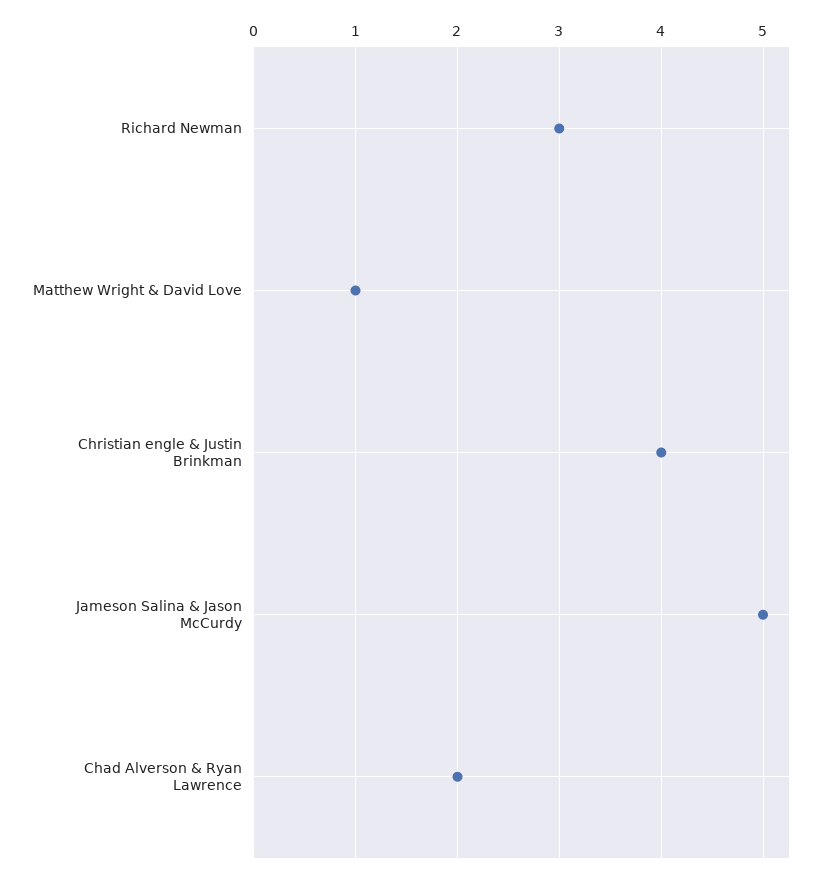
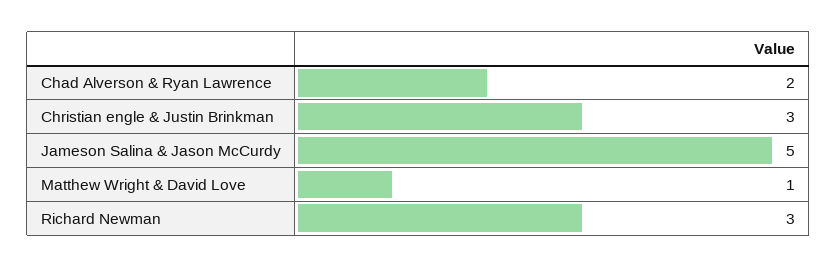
  {
    "Richard Newman": 3,
    "Matthew Wright & David Love": 1,
-   "Christian engle & Justin Brinkman": 4,
+   "Christian engle & Justin Brinkman": 3,
    "Jameson Salina & Jason McCurdy": 5,
    "Chad Alverson & Ryan Lawrence": 2
  }

